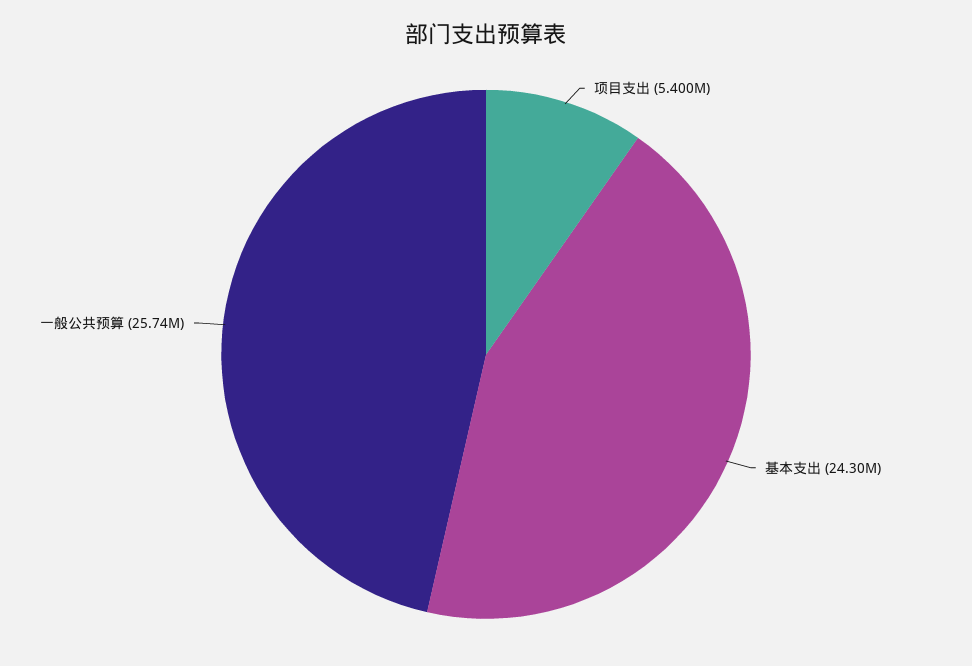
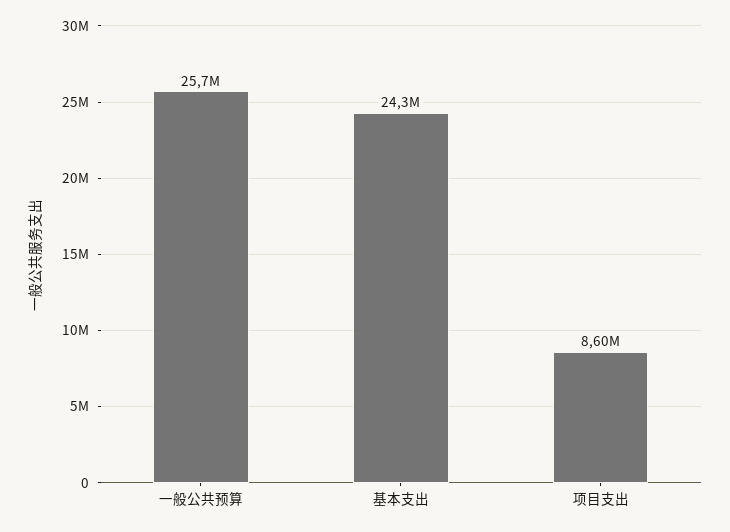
  {
-   "项目支出": 5400000,
+   "项目支出": 8600000,
    "基本支出": 24300000,
    "一般公共预算": 25740000
  }

